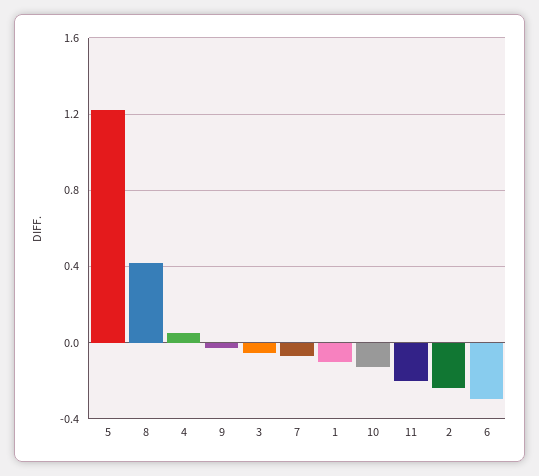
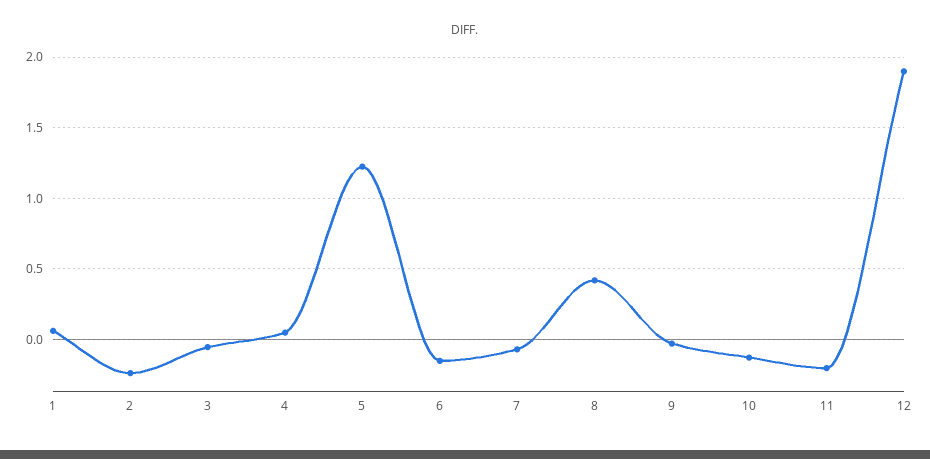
  {
    "5": 1.2,
    "8": 0.4,
    "4": 0.05,
    "9": -0.05,
    "3": -0.05,
    "7": -0.05,
-   "1": -0.1,
+   "1": 0.05,
    "10": -0.15,
    "11": -0.2,
    "2": -0.25,
-   "6": -0.3
+   "6": -0.15,
+   "12": 1.9
  }

